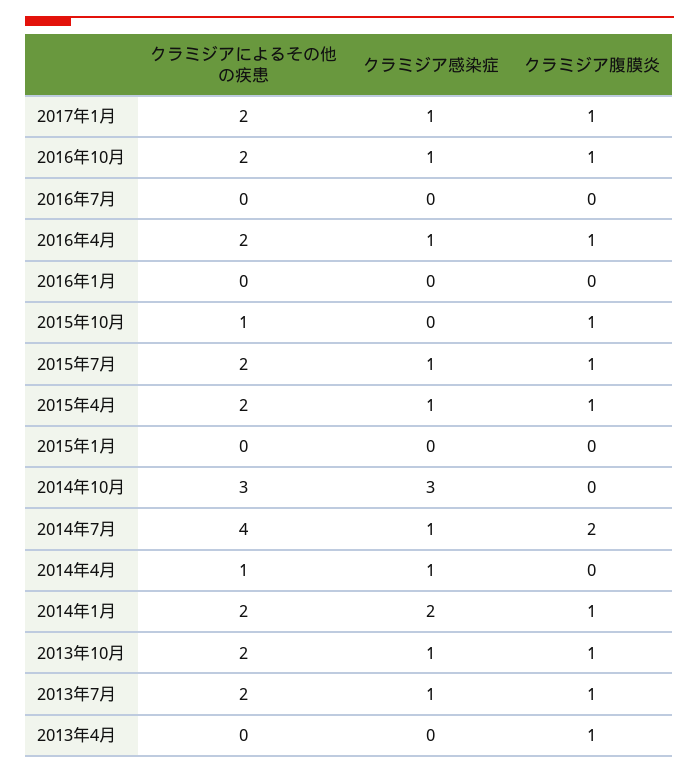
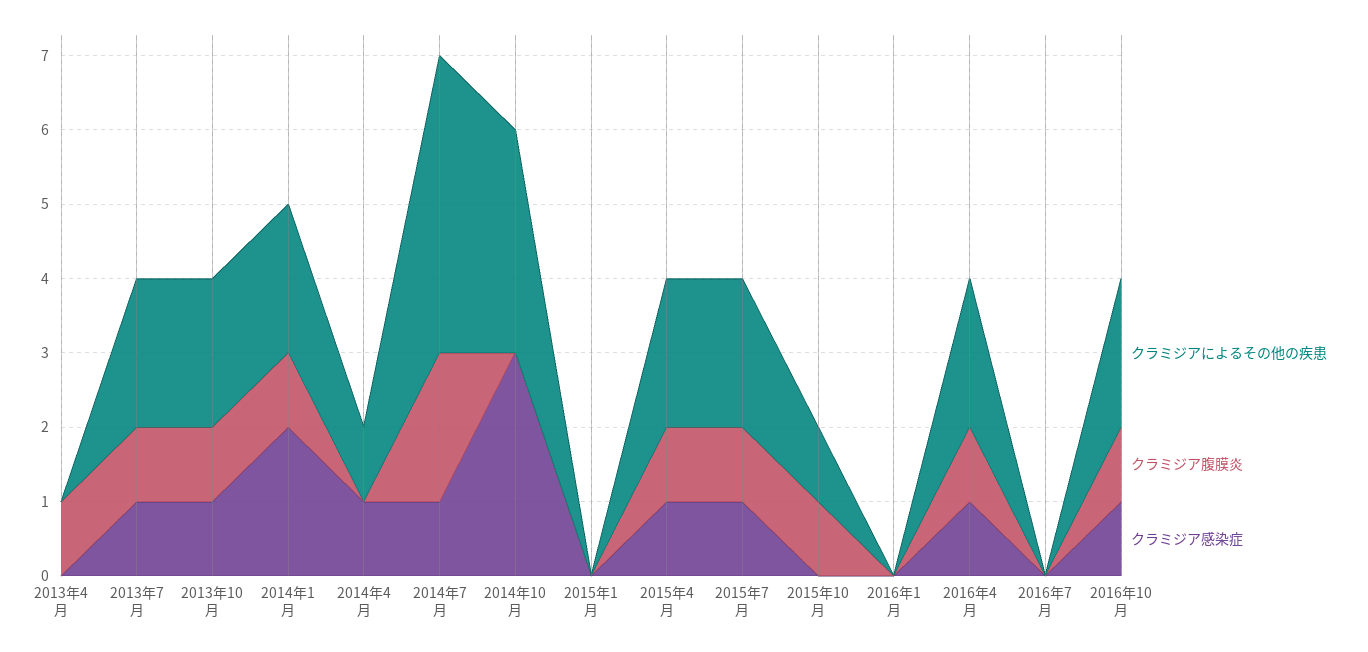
  {
    "クラミジアによるその他の疾患": {
-     "2017年1月": 2,
      "2016年10月": 2,
      "2016年7月": 0,
      "2016年4月": 2,
      "2016年1月": 0,
      "2015年10月": 1,
      "2015年7月": 2,
      "2015年4月": 2,
      "2015年1月": 0,
      "2014年10月": 3,
      "2014年7月": 4,
      "2014年4月": 1,
      "2014年1月": 2,
      "2013年10月": 2,
      "2013年7月": 2,
      "2013年4月": 0
    },
    "クラミジア感染症": {
-     "2017年1月": 1,
      "2016年10月": 1,
      "2016年7月": 0,
      "2016年4月": 1,
      "2016年1月": 0,
      "2015年10月": 0,
      "2015年7月": 1,
      "2015年4月": 1,
      "2015年1月": 0,
      "2014年10月": 3,
      "2014年7月": 1,
      "2014年4月": 1,
      "2014年1月": 2,
      "2013年10月": 1,
      "2013年7月": 1,
      "2013年4月": 0
    },
    "クラミジア腹膜炎": {
-     "2017年1月": 1,
      "2016年10月": 1,
      "2016年7月": 0,
      "2016年4月": 1,
      "2016年1月": 0,
      "2015年10月": 1,
      "2015年7月": 1,
      "2015年4月": 1,
      "2015年1月": 0,
      "2014年10月": 0,
      "2014年7月": 2,
      "2014年4月": 0,
      "2014年1月": 1,
      "2013年10月": 1,
      "2013年7月": 1,
      "2013年4月": 1
    }
  }

